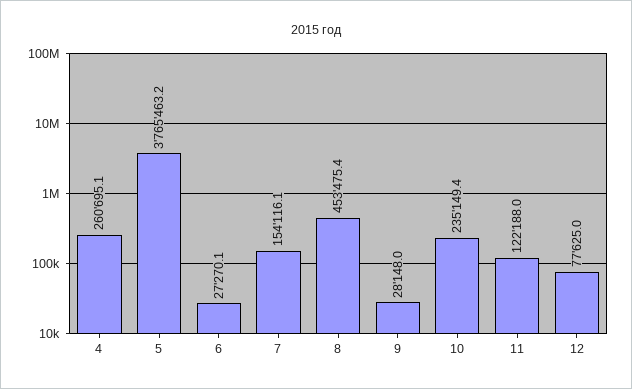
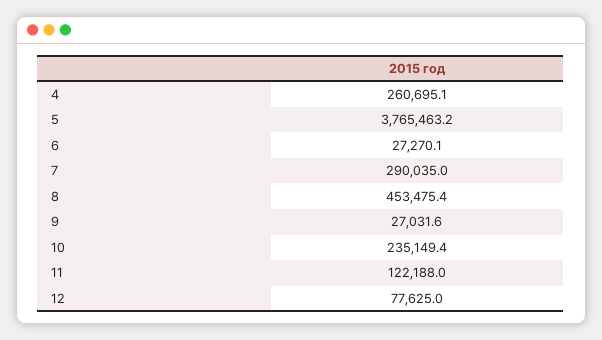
  {
    "4": 260695.1,
    "5": 3765463.2,
    "6": 27270.1,
-   "7": 154116.1,
+   "7": 290035,
    "8": 453475.4,
-   "9": 28148,
+   "9": 27031.6,
    "10": 235149.4,
    "11": 122188,
    "12": 77625
  }

